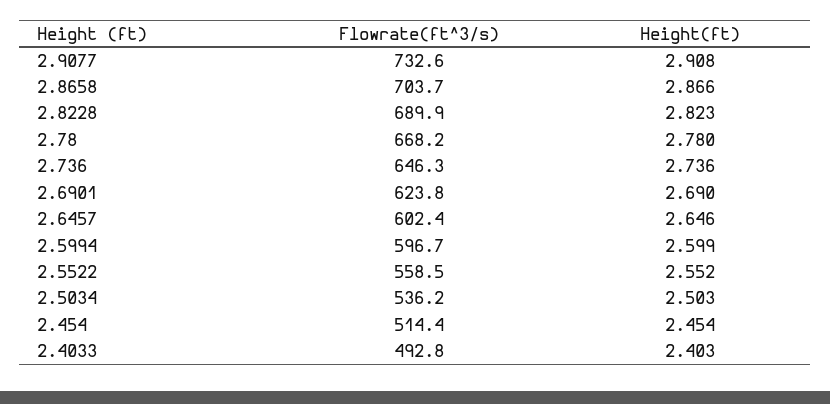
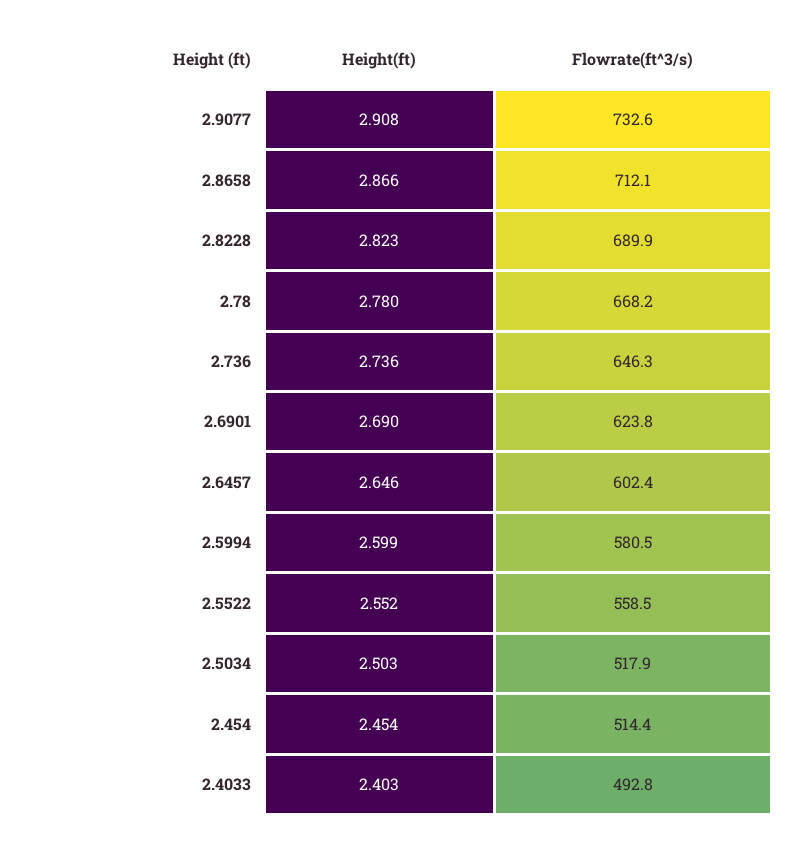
  {
    "Flowrate(ft^3/s)": {
      "2.9077": 732.6,
-     "2.8658": 703.7,
+     "2.8658": 712.1,
      "2.8228": 689.9,
      "2.78": 668.2,
      "2.736": 646.3,
      "2.6901": 623.8,
      "2.6457": 602.4,
-     "2.5994": 596.7,
+     "2.5994": 580.5,
      "2.5522": 558.5,
-     "2.5034": 536.2,
+     "2.5034": 517.9,
      "2.454": 514.4,
      "2.4033": 492.8
    },
    "Height(ft)": {
      "2.9077": 2.908,
      "2.8658": 2.866,
      "2.8228": 2.823,
      "2.78": 2.78,
      "2.736": 2.736,
      "2.6901": 2.69,
      "2.6457": 2.646,
      "2.5994": 2.599,
      "2.5522": 2.552,
      "2.5034": 2.503,
      "2.454": 2.454,
      "2.4033": 2.403
    }
  }

